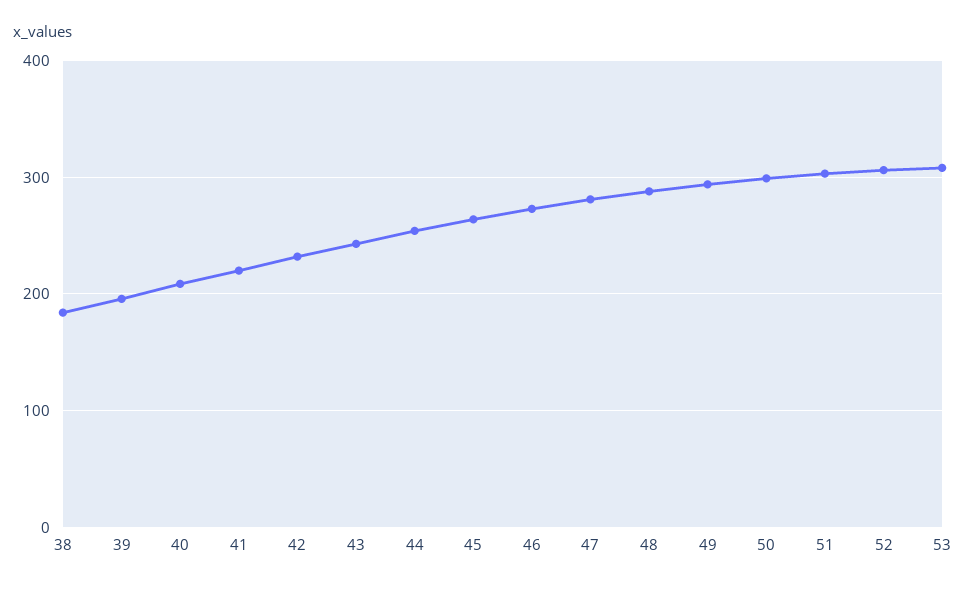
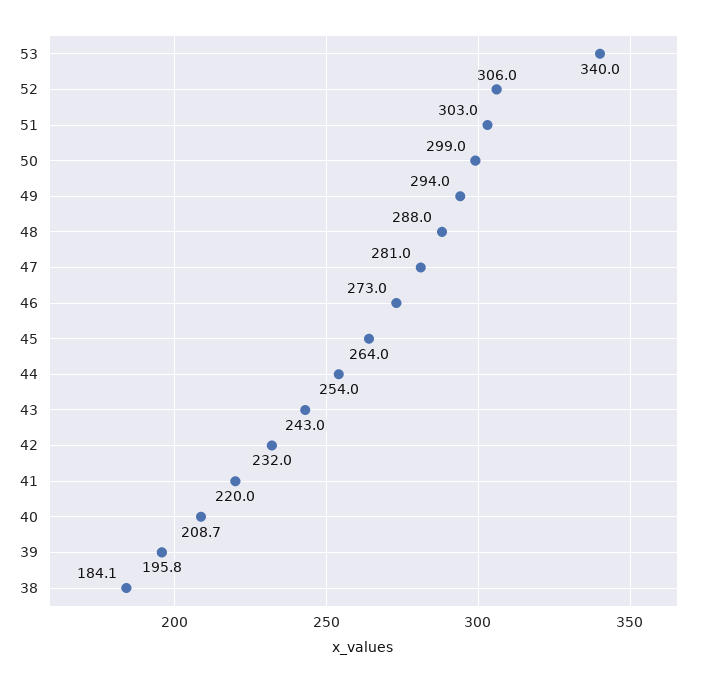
  {
    "38": 184.1,
    "39": 195.8,
    "40": 208.7,
    "41": 220,
    "42": 232,
    "43": 243,
    "44": 254,
    "45": 264,
    "46": 273,
    "47": 281,
    "48": 288,
    "49": 294,
    "50": 299,
    "51": 303,
    "52": 306,
-   "53": 310
+   "53": 340
  }

